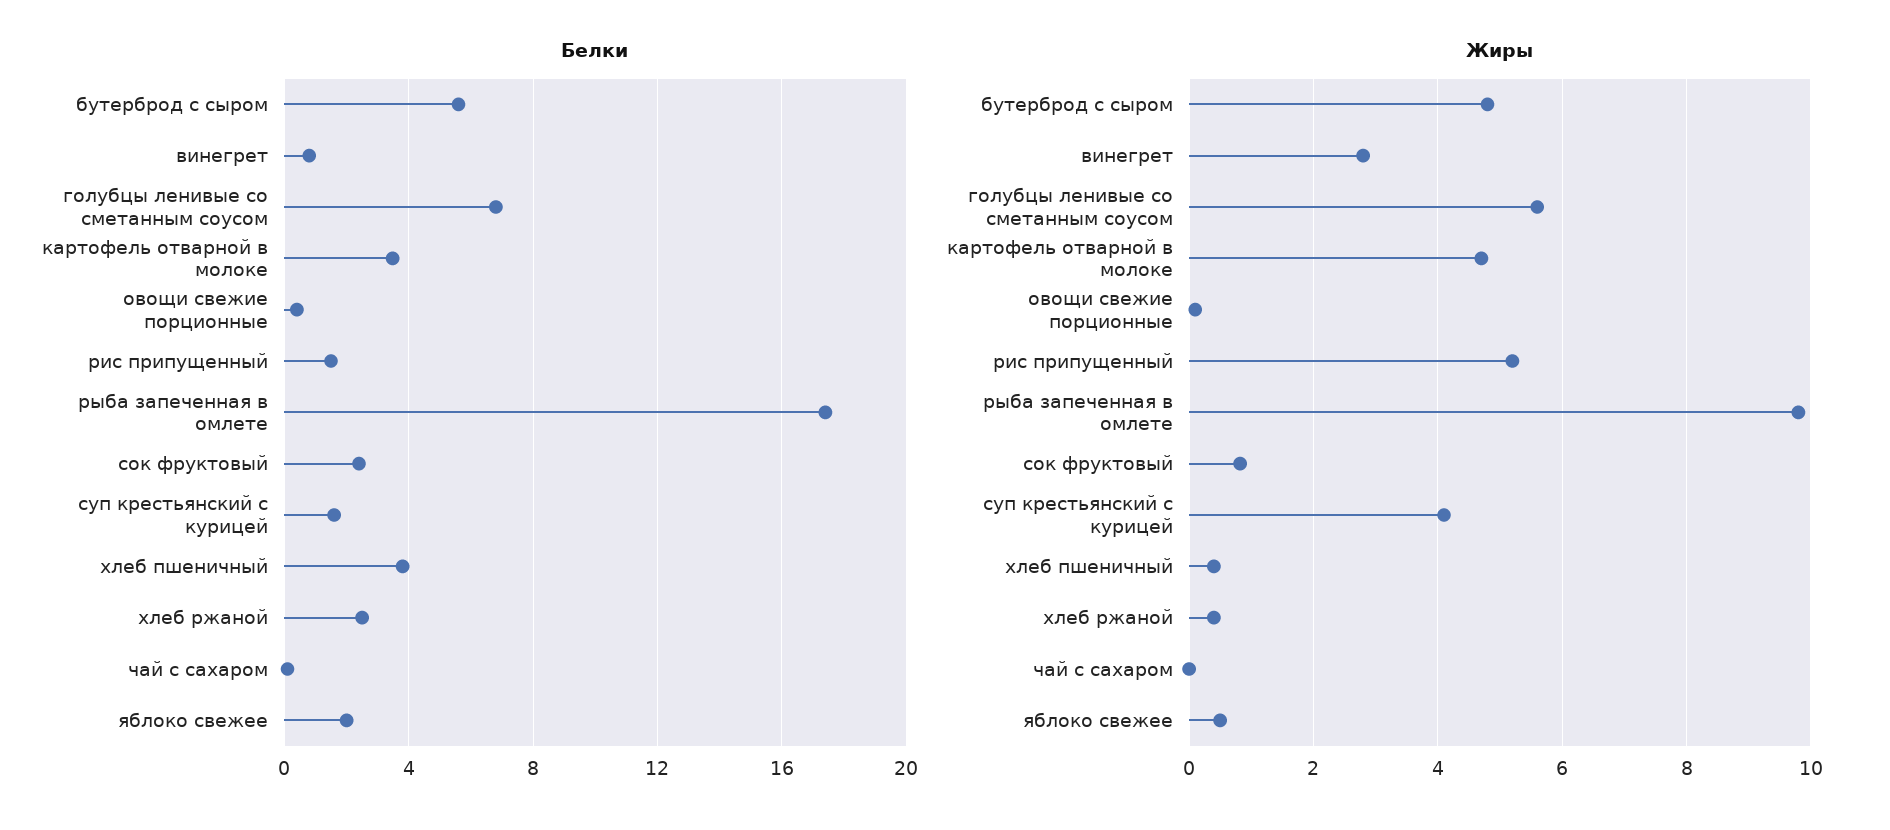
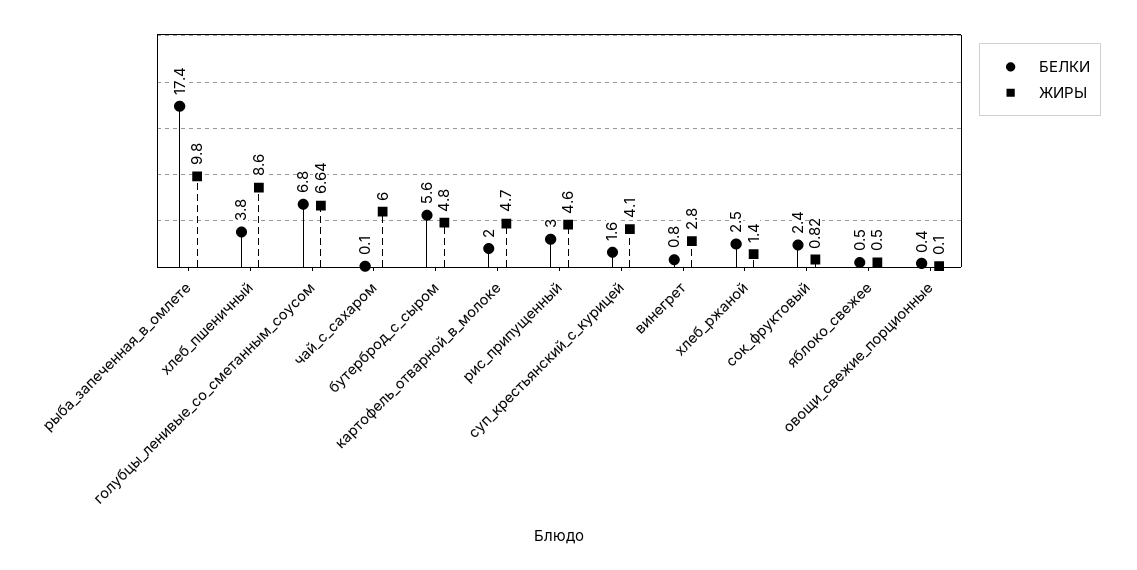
  {
    "Белки": {
      "бутерброд с сыром": 5.6,
      "винегрет": 0.8,
      "голубцы ленивые со сметанным соусом": 6.8,
-     "картофель отварной в молоке": 3.5,
+     "картофель отварной в молоке": 2,
      "овощи свежие порционные": 0.4,
-     "рис припущенный": 1.5,
+     "рис припущенный": 3,
      "рыба запеченная в омлете": 17.4,
      "сок фруктовый": 2.4,
      "суп крестьянский с курицей": 1.6,
      "хлеб пшеничный": 3.8,
      "хлеб ржаной": 2.5,
      "чай с сахаром": 0.1,
-     "яблоко свежее": 2
+     "яблоко свежее": 0.5
    },
    "Жиры": {
      "бутерброд с сыром": 4.8,
      "винегрет": 2.8,
-     "голубцы ленивые со сметанным соусом": 5.6,
+     "голубцы ленивые со сметанным соусом": 6.64,
      "картофель отварной в молоке": 4.7,
      "овощи свежие порционные": 0.1,
-     "рис припущенный": 5.2,
+     "рис припущенный": 4.6,
      "рыба запеченная в омлете": 9.8,
      "сок фруктовый": 0.82,
      "суп крестьянский с курицей": 4.1,
-     "хлеб пшеничный": 0.4,
+     "хлеб пшеничный": 8.6,
-     "хлеб ржаной": 0.4,
+     "хлеб ржаной": 1.4,
-     "чай с сахаром": 0,
+     "чай с сахаром": 6,
      "яблоко свежее": 0.5
    }
  }

